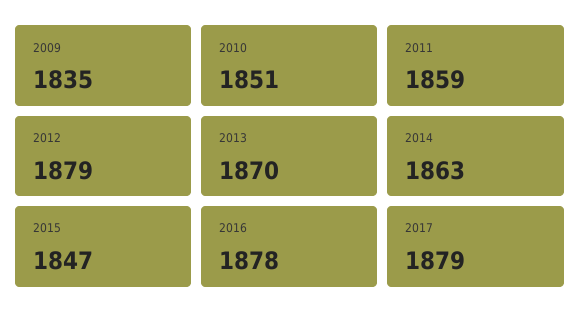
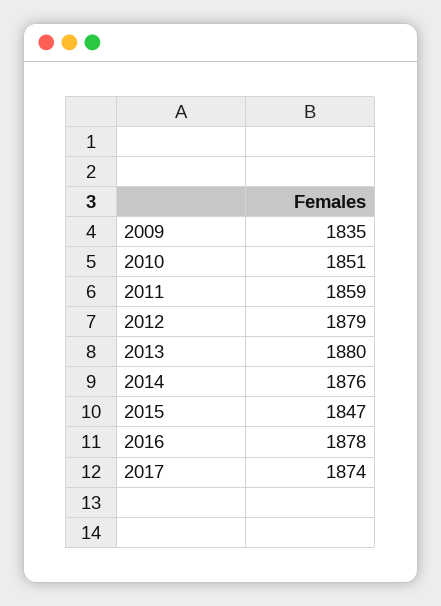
  {
    "2009": 1835,
    "2010": 1851,
    "2011": 1859,
    "2012": 1879,
-   "2013": 1870,
+   "2013": 1880,
-   "2014": 1863,
+   "2014": 1876,
    "2015": 1847,
    "2016": 1878,
-   "2017": 1879
+   "2017": 1874
  }

